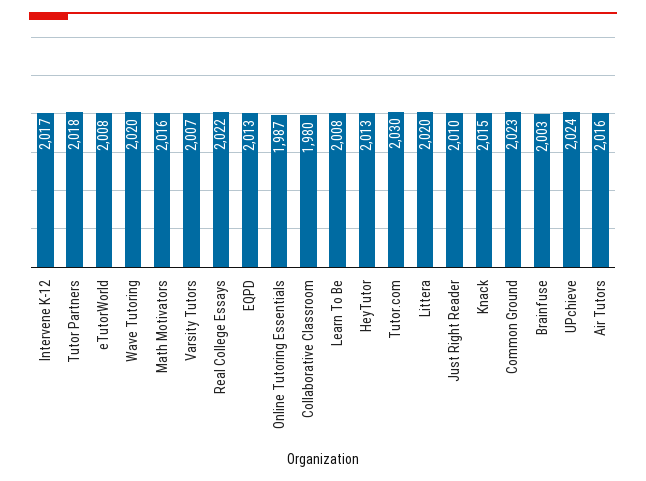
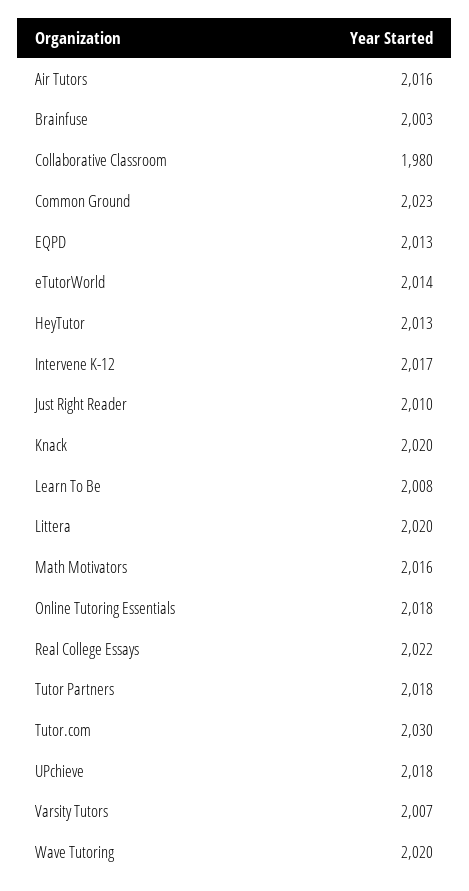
  {
    "Intervene K-12": 2017,
    "Tutor Partners": 2018,
-   "eTutorWorld": 2008,
+   "eTutorWorld": 2014,
    "Wave Tutoring": 2020,
    "Math Motivators": 2016,
    "Varsity Tutors": 2007,
    "Real College Essays": 2022,
    "EQPD": 2013,
-   "Online Tutoring Essentials": 1987,
+   "Online Tutoring Essentials": 2018,
    "Collaborative Classroom": 1980,
    "Learn To Be": 2008,
    "HeyTutor": 2013,
    "Tutor.com": 2030,
    "Littera": 2020,
    "Just Right Reader": 2010,
-   "Knack": 2015,
+   "Knack": 2020,
    "Common Ground": 2023,
    "Brainfuse": 2003,
-   "UPchieve": 2024,
+   "UPchieve": 2018,
    "Air Tutors": 2016
  }

